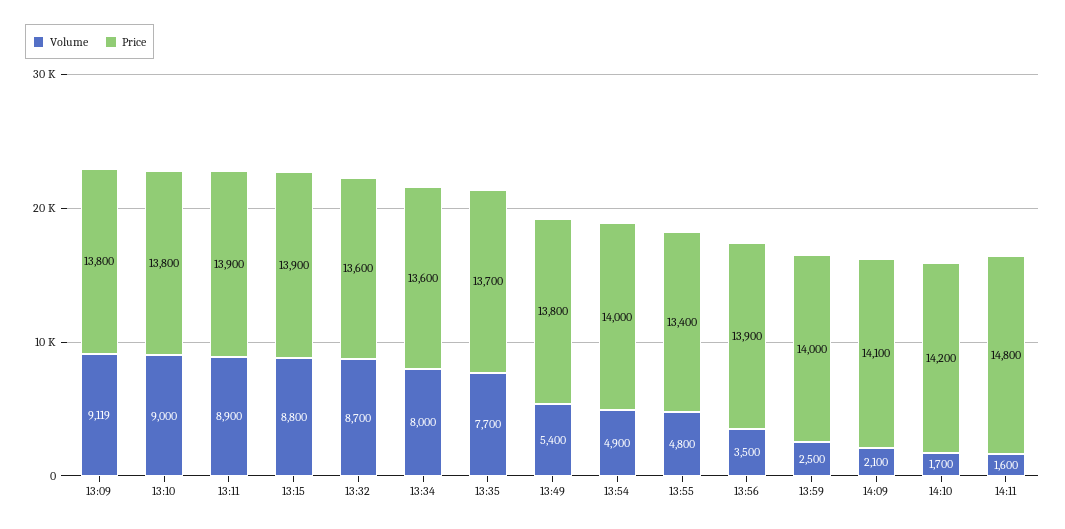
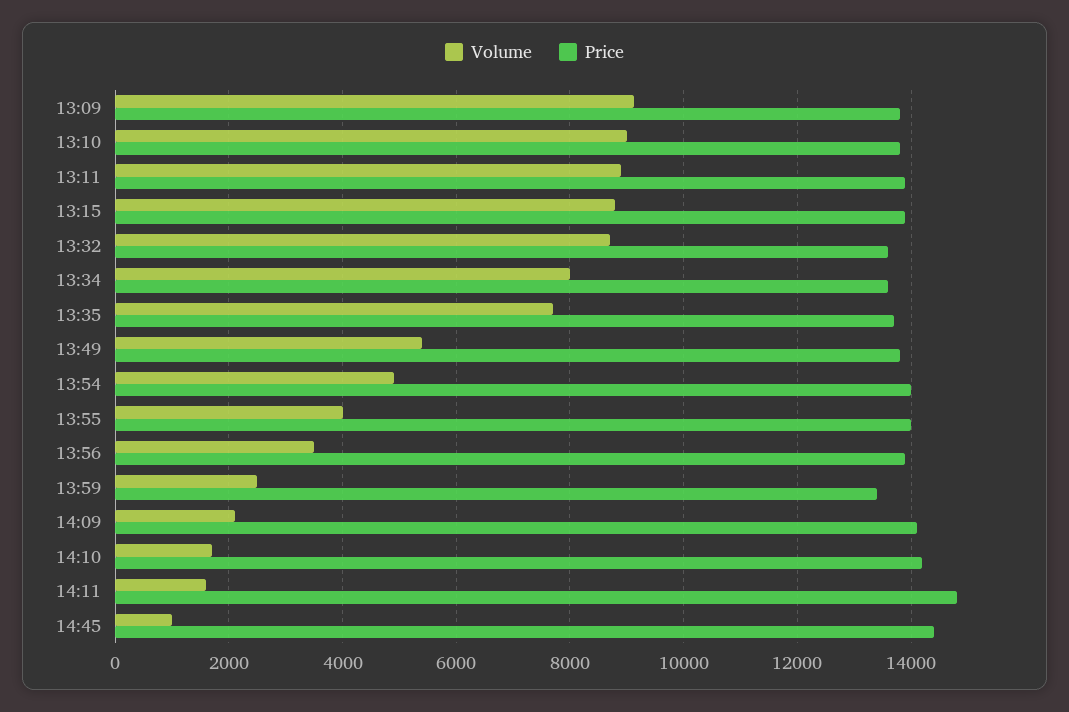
  {
    "Volume": {
      "13:09": 9119,
      "13:10": 9000,
      "13:11": 8900,
      "13:15": 8800,
      "13:32": 8700,
      "13:34": 8000,
      "13:35": 7700,
      "13:49": 5400,
      "13:54": 4900,
-     "13:55": 4800,
+     "13:55": 4000,
      "13:56": 3500,
      "13:59": 2500,
      "14:09": 2100,
      "14:10": 1700,
-     "14:11": 1600
+     "14:11": 1600,
+     "14:45": 1000
    },
    "Price": {
      "13:09": 13800,
      "13:10": 13800,
      "13:11": 13900,
      "13:15": 13900,
      "13:32": 13600,
      "13:34": 13600,
      "13:35": 13700,
      "13:49": 13800,
      "13:54": 14000,
-     "13:55": 13400,
+     "13:55": 14000,
      "13:56": 13900,
-     "13:59": 14000,
+     "13:59": 13400,
      "14:09": 14100,
      "14:10": 14200,
-     "14:11": 14800
+     "14:11": 14800,
+     "14:45": 14400
    }
  }

